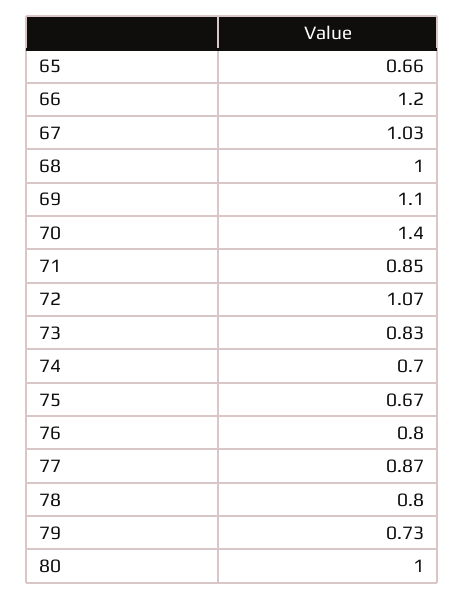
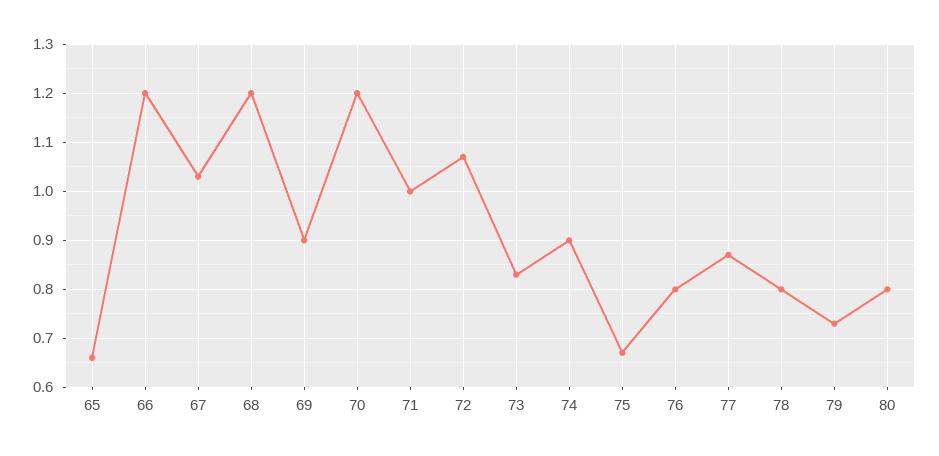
  {
    "65": 0.66,
    "66": 1.2,
    "67": 1.03,
-   "68": 1,
+   "68": 1.2,
-   "69": 1.1,
+   "69": 0.9,
-   "70": 1.4,
+   "70": 1.2,
-   "71": 0.85,
+   "71": 1,
    "72": 1.07,
    "73": 0.83,
-   "74": 0.7,
+   "74": 0.9,
    "75": 0.67,
    "76": 0.8,
    "77": 0.87,
    "78": 0.8,
    "79": 0.73,
-   "80": 1
+   "80": 0.8
  }

